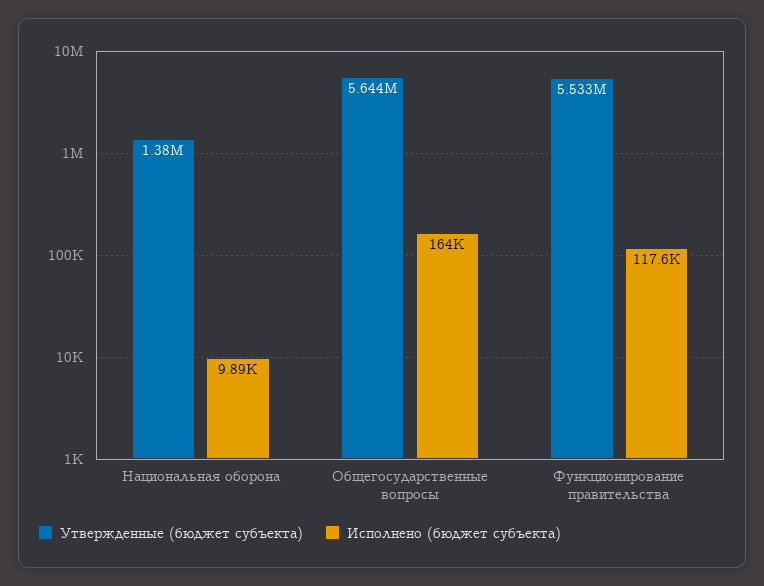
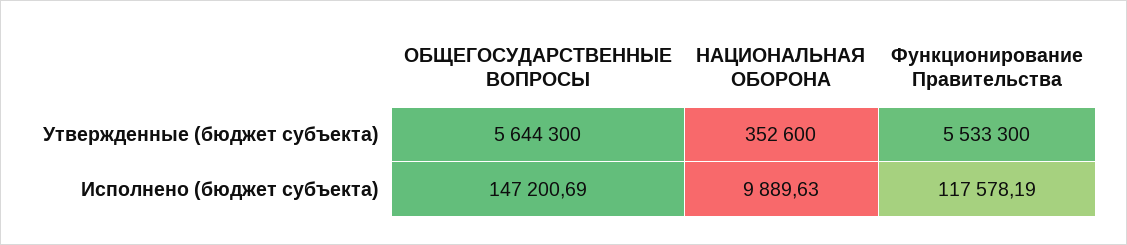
  {
    "Утвержденные (бюджет субъекта)": {
-     "Национальная оборона": 1380000,
+     "Национальная оборона": 352600,
      "Общегосударственные вопросы": 5644300,
      "Функционирование правительства": 5533300
    },
    "Исполнено (бюджет субъекта)": {
      "Национальная оборона": 9889.63,
-     "Общегосударственные вопросы": 164000,
+     "Общегосударственные вопросы": 147200.69,
      "Функционирование правительства": 117578.19
    }
  }

